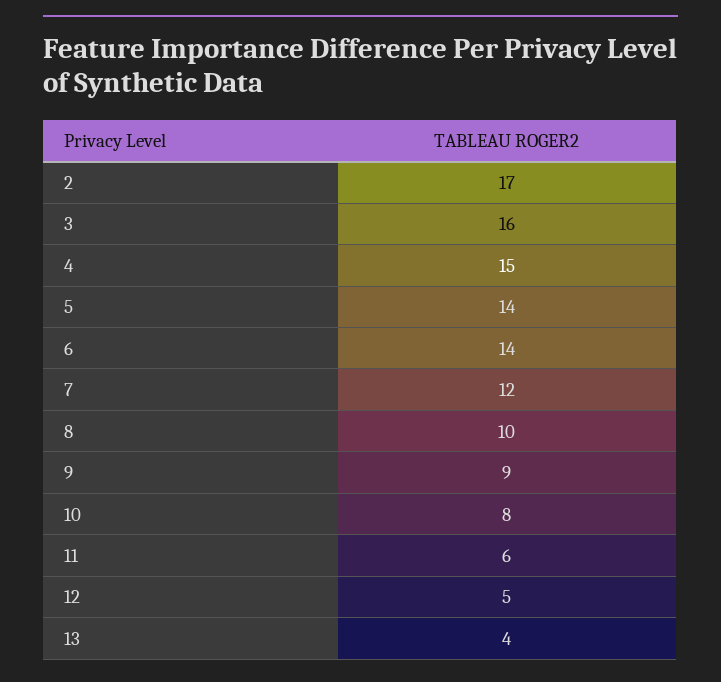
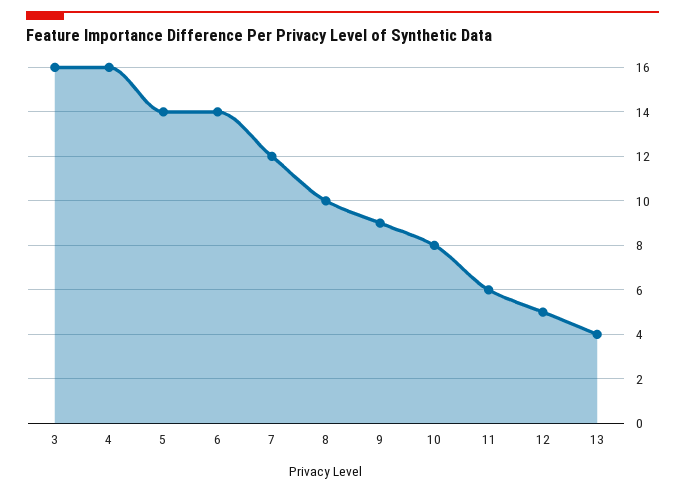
  {
-   "2": 17,
    "3": 16,
-   "4": 15,
+   "4": 16,
    "5": 14,
    "6": 14,
    "7": 12,
    "8": 10,
    "9": 9,
    "10": 8,
    "11": 6,
    "12": 5,
    "13": 4
  }

